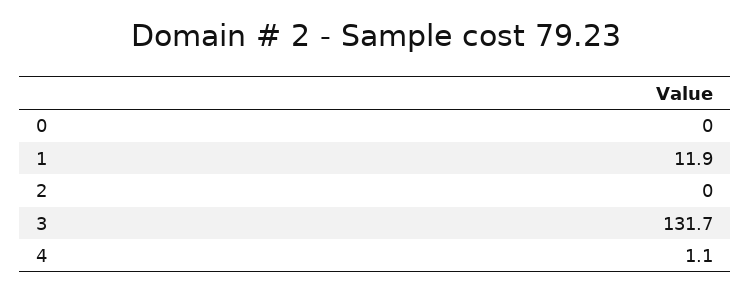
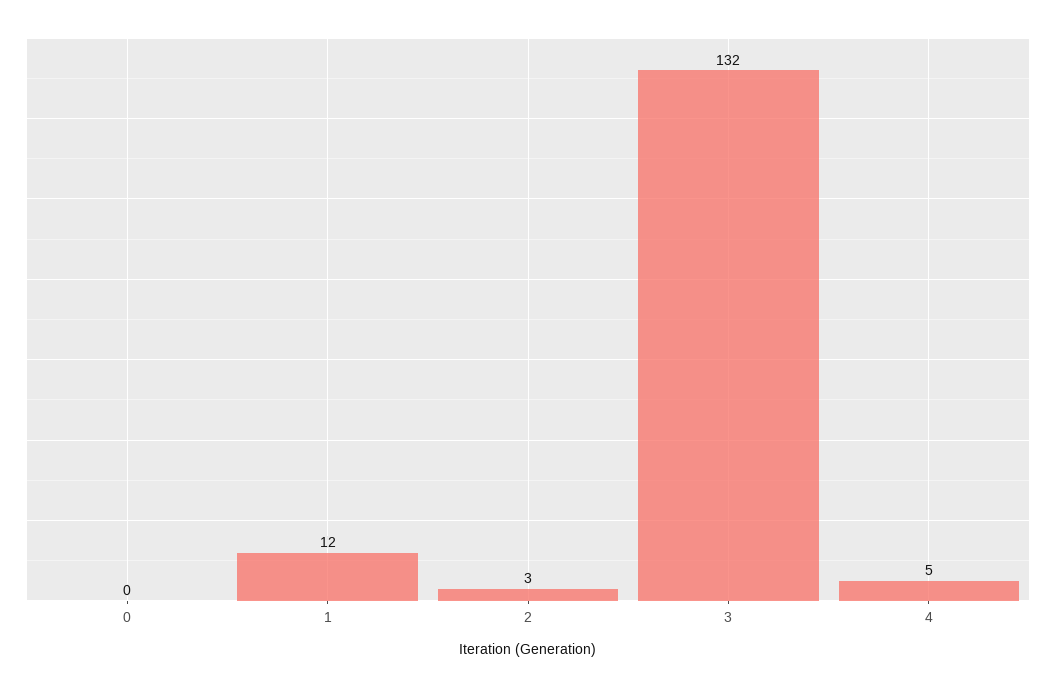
  {
    "0": 0,
    "1": 11.9,
-   "2": 0,
+   "2": 3,
    "3": 131.7,
-   "4": 1.1
+   "4": 5
  }

